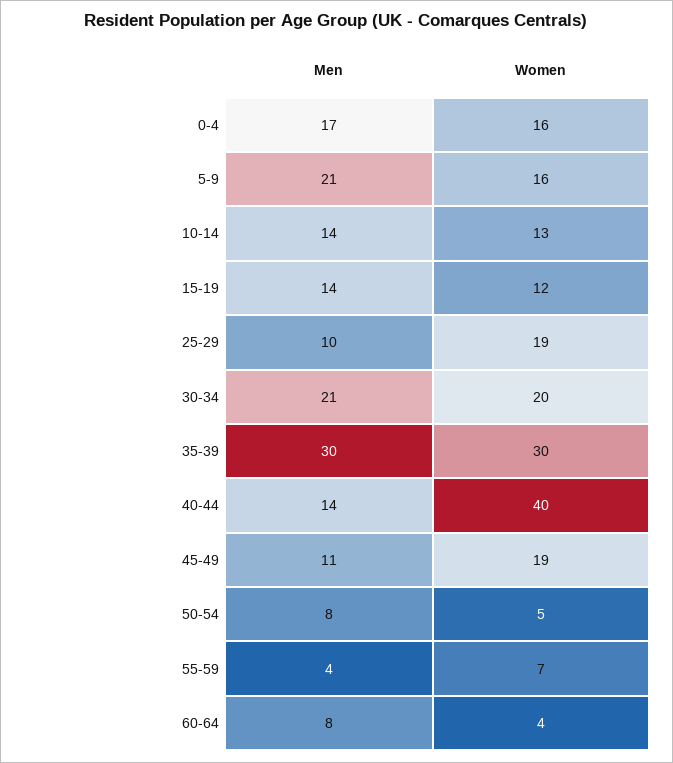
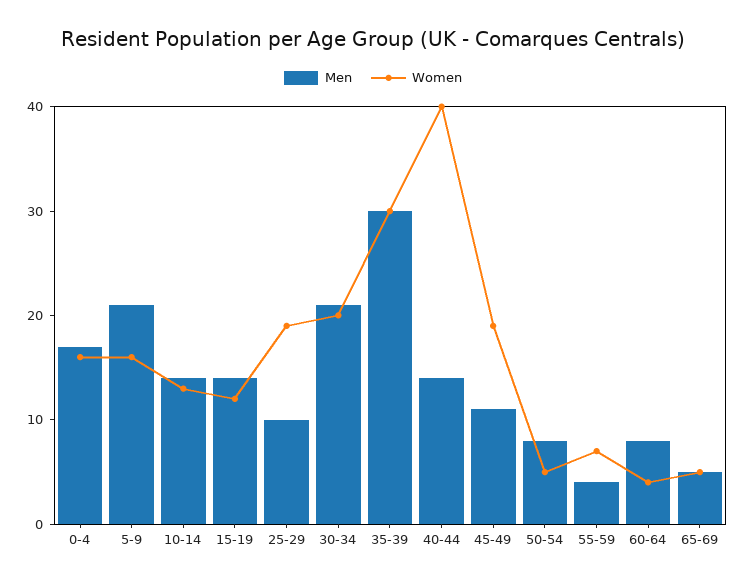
  {
    "Men": {
      "0-4": 17,
      "5-9": 21,
      "10-14": 14,
      "15-19": 14,
      "25-29": 10,
      "30-34": 21,
      "35-39": 30,
      "40-44": 14,
      "45-49": 11,
      "50-54": 8,
      "55-59": 4,
-     "60-64": 8
+     "60-64": 8,
+     "65-69": 5
    },
    "Women": {
      "0-4": 16,
      "5-9": 16,
      "10-14": 13,
      "15-19": 12,
      "25-29": 19,
      "30-34": 20,
      "35-39": 30,
      "40-44": 40,
      "45-49": 19,
      "50-54": 5,
      "55-59": 7,
-     "60-64": 4
+     "60-64": 4,
+     "65-69": 5
    }
  }

